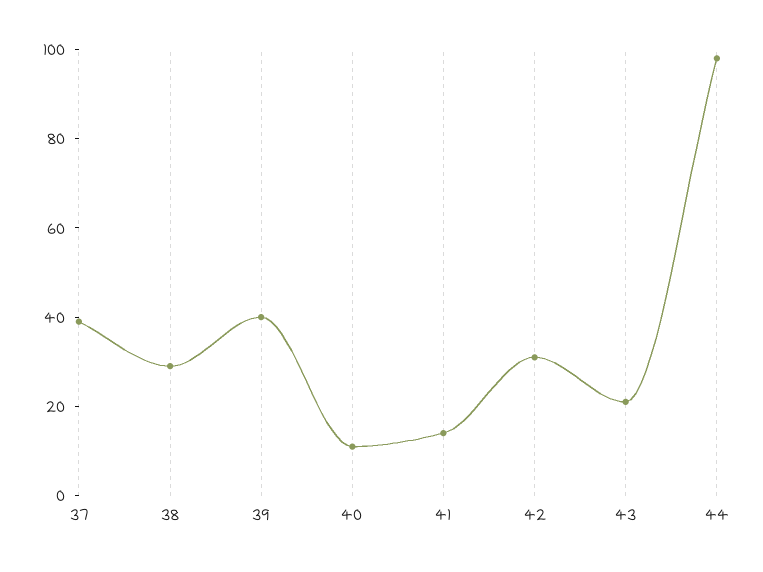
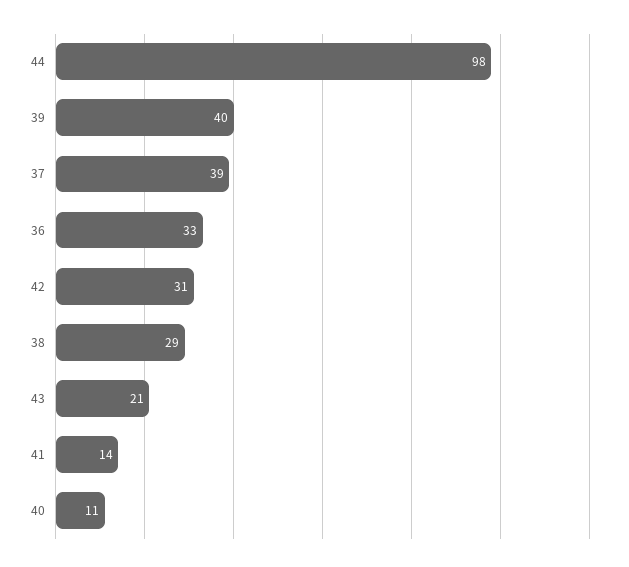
  {
    "37": 39,
    "38": 29,
    "39": 40,
    "40": 11,
    "41": 14,
    "42": 31,
    "43": 21,
-   "44": 98
+   "44": 98,
+   "36": 33
  }

